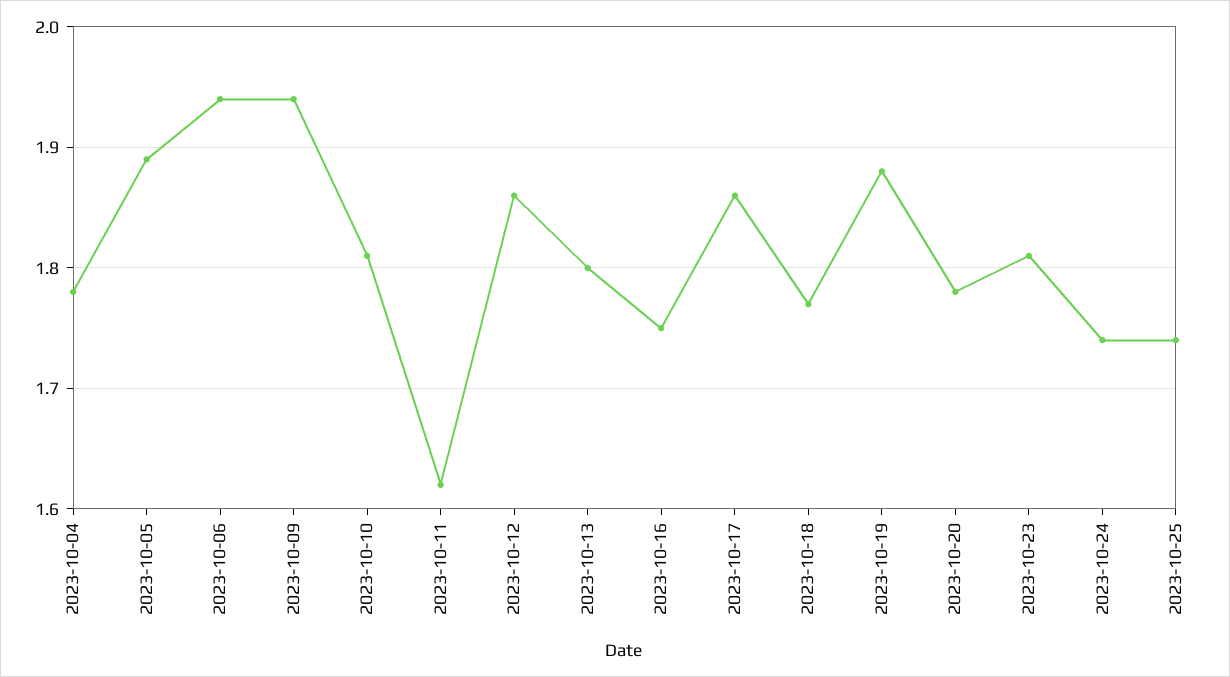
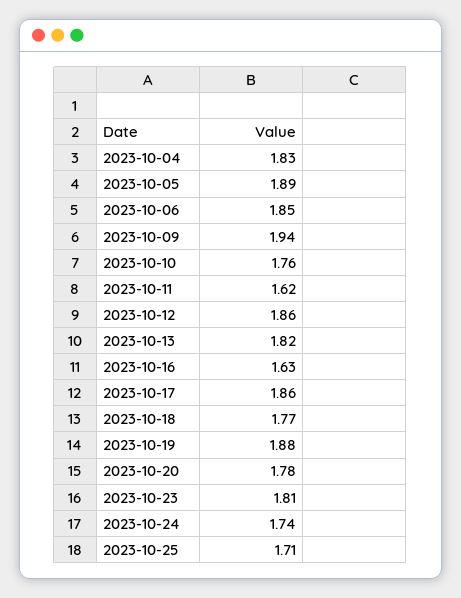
  {
-   "2023-10-04": 1.78,
+   "2023-10-04": 1.83,
    "2023-10-05": 1.89,
-   "2023-10-06": 1.94,
+   "2023-10-06": 1.85,
    "2023-10-09": 1.94,
-   "2023-10-10": 1.81,
+   "2023-10-10": 1.76,
    "2023-10-11": 1.62,
    "2023-10-12": 1.86,
-   "2023-10-13": 1.8,
+   "2023-10-13": 1.82,
-   "2023-10-16": 1.75,
+   "2023-10-16": 1.63,
    "2023-10-17": 1.86,
    "2023-10-18": 1.77,
    "2023-10-19": 1.88,
    "2023-10-20": 1.78,
    "2023-10-23": 1.81,
    "2023-10-24": 1.74,
-   "2023-10-25": 1.74
+   "2023-10-25": 1.71
  }

